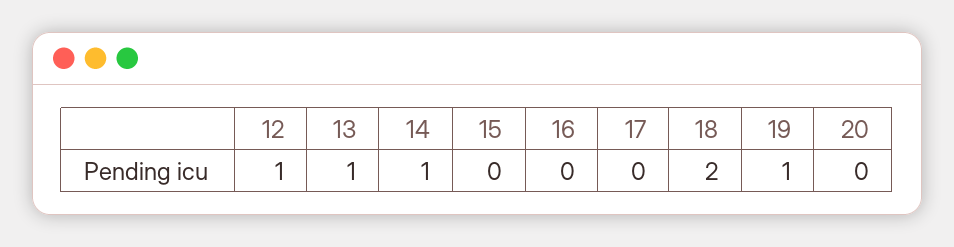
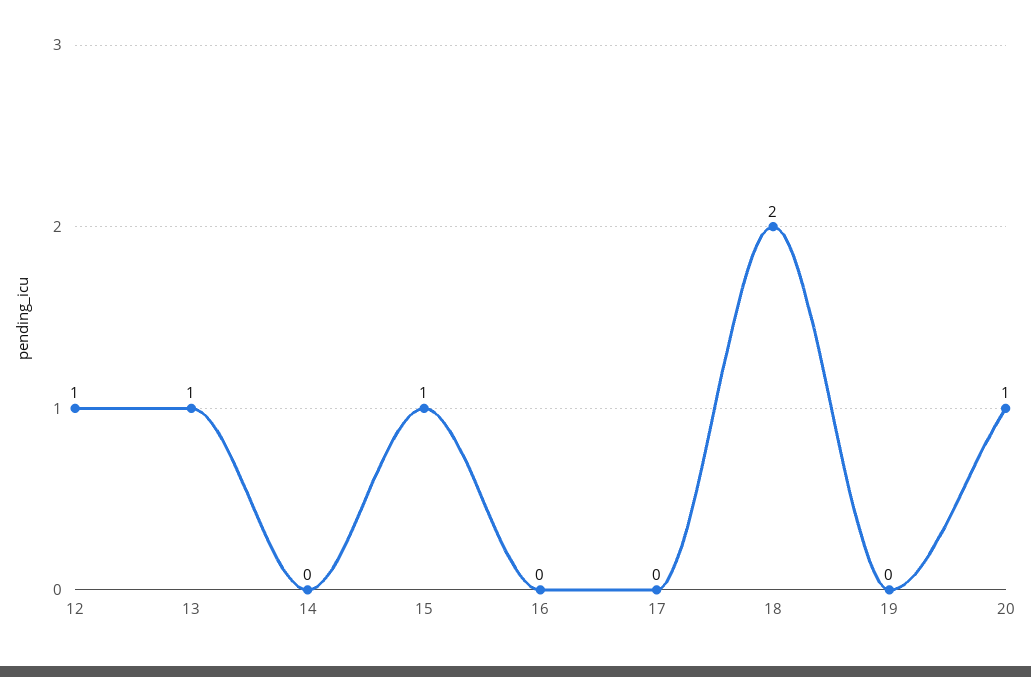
  {
    "12": 1,
    "13": 1,
-   "14": 1,
+   "14": 0,
-   "15": 0,
+   "15": 1,
    "16": 0,
    "17": 0,
    "18": 2,
-   "19": 1,
+   "19": 0,
-   "20": 0
+   "20": 1
  }

